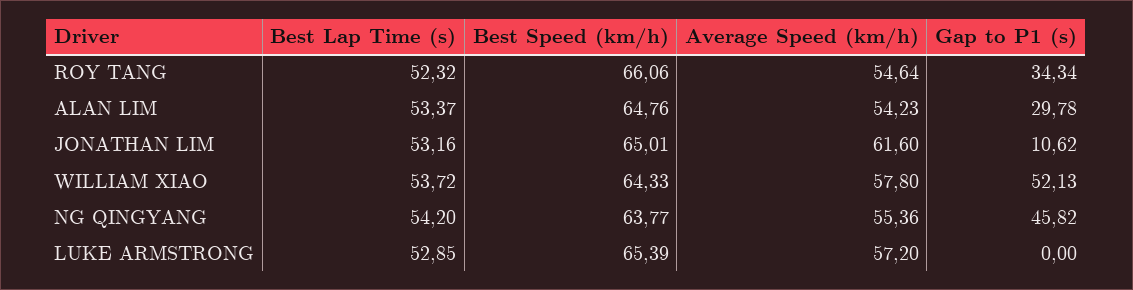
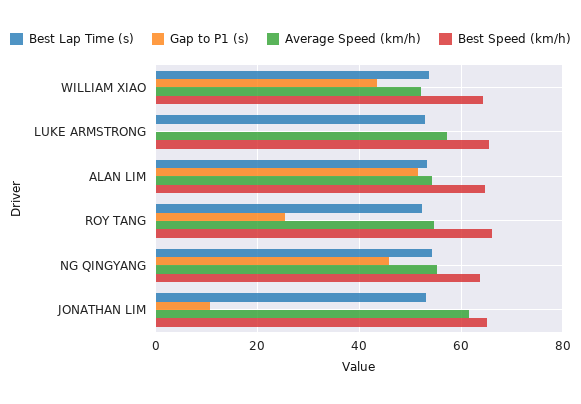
  {
    "Best Lap Time (s)": {
      "ROY TANG": 52.32,
      "ALAN LIM": 53.37,
      "JONATHAN LIM": 53.16,
      "WILLIAM XIAO": 53.72,
      "NG QINGYANG": 54.2,
      "LUKE ARMSTRONG": 52.85
    },
    "Best Speed (km/h)": {
      "ROY TANG": 66.06,
      "ALAN LIM": 64.76,
      "JONATHAN LIM": 65.01,
      "WILLIAM XIAO": 64.33,
      "NG QINGYANG": 63.77,
      "LUKE ARMSTRONG": 65.39
    },
    "Average Speed (km/h)": {
      "ROY TANG": 54.64,
      "ALAN LIM": 54.23,
      "JONATHAN LIM": 61.6,
-     "WILLIAM XIAO": 57.8,
+     "WILLIAM XIAO": 52,
      "NG QINGYANG": 55.36,
      "LUKE ARMSTRONG": 57.2
    },
    "Gap to P1 (s)": {
-     "ROY TANG": 34.34,
+     "ROY TANG": 26,
-     "ALAN LIM": 29.78,
+     "ALAN LIM": 52,
      "JONATHAN LIM": 10.62,
-     "WILLIAM XIAO": 52.13,
+     "WILLIAM XIAO": 44,
      "NG QINGYANG": 45.82,
      "LUKE ARMSTRONG": 0
    }
  }

